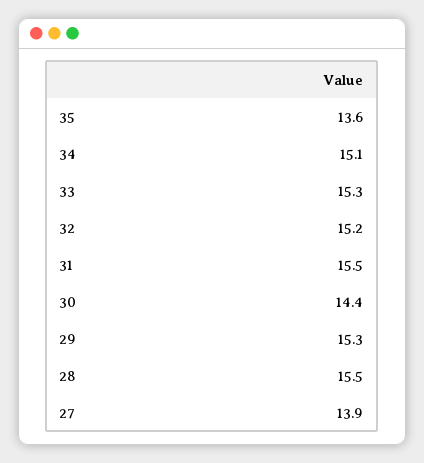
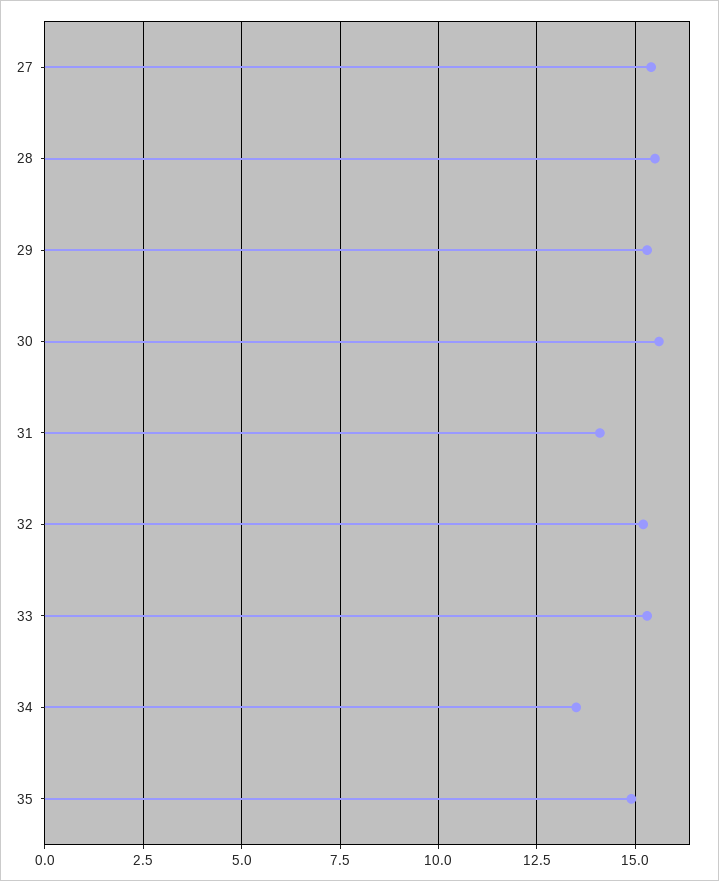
  {
-   "35": 13.6,
+   "35": 15,
-   "34": 15.1,
+   "34": 13.5,
    "33": 15.3,
    "32": 15.2,
-   "31": 15.5,
+   "31": 14,
-   "30": 14.4,
+   "30": 15.5,
    "29": 15.3,
    "28": 15.5,
-   "27": 13.9
+   "27": 15.5
  }

